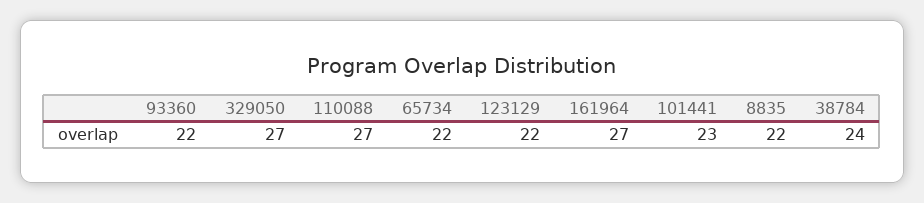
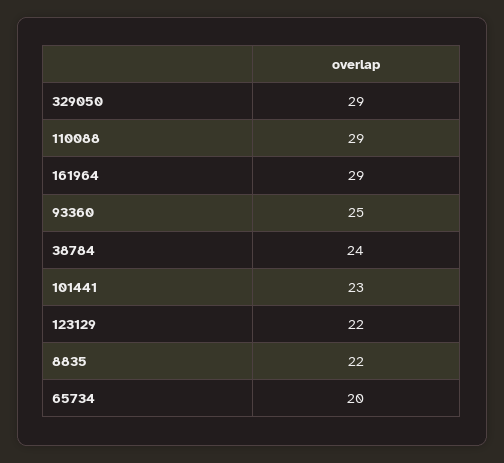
  {
-   "93360": 22,
+   "93360": 25,
-   "329050": 27,
+   "329050": 29,
-   "110088": 27,
+   "110088": 29,
-   "65734": 22,
+   "65734": 20,
    "123129": 22,
-   "161964": 27,
+   "161964": 29,
    "101441": 23,
    "8835": 22,
    "38784": 24
  }

